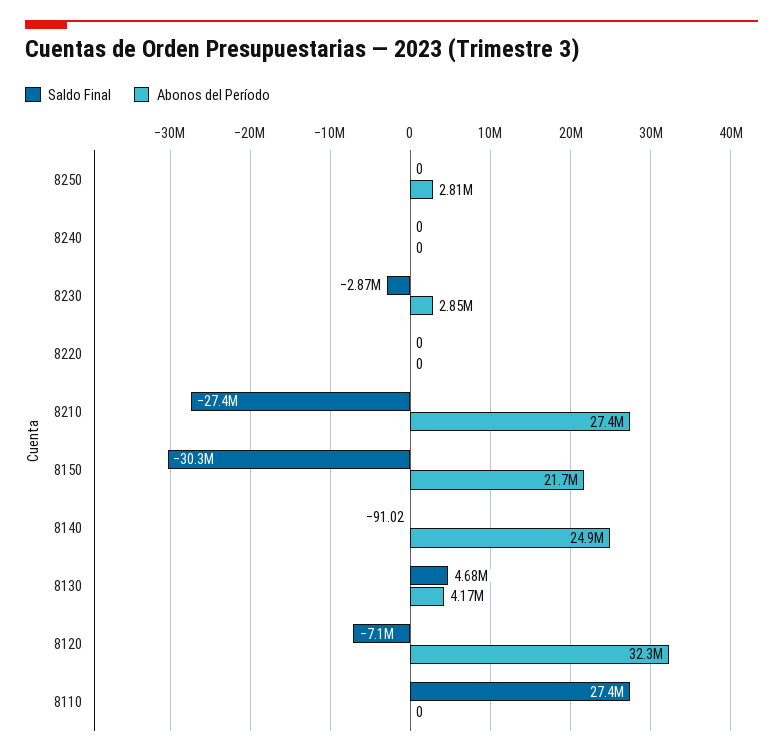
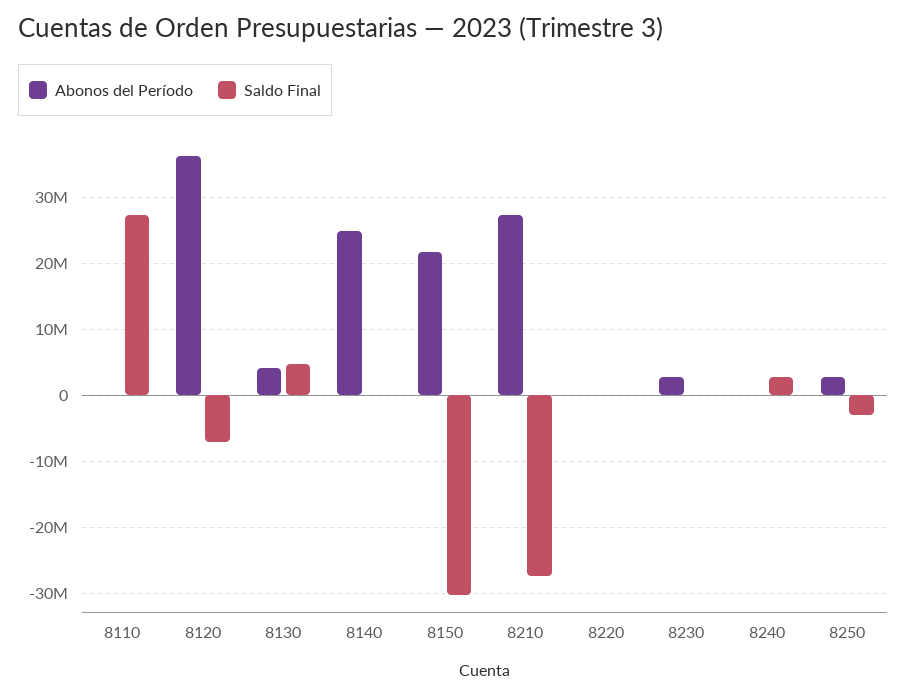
  {
    "Saldo Final": {
-     "8250": 0,
+     "8250": -3000000,
-     "8240": 0,
+     "8240": 3000000,
-     "8230": -2870000,
+     "8230": 0,
      "8220": 0,
      "8210": -27400000,
      "8150": -30300000,
      "8140": -91.02,
      "8130": 4680000,
      "8120": -7100000,
      "8110": 27400000
    },
    "Abonos del Período": {
      "8250": 2810000,
      "8240": 0,
      "8230": 2850000,
      "8220": 0,
      "8210": 27400000,
      "8150": 21700000,
      "8140": 24900000,
      "8130": 4170000,
-     "8120": 32300000,
+     "8120": 36000000,
      "8110": 0
    }
  }

